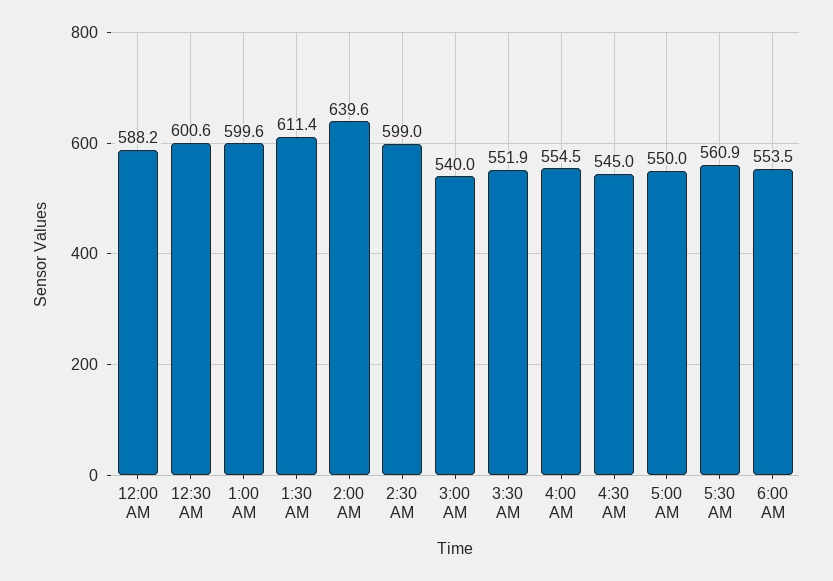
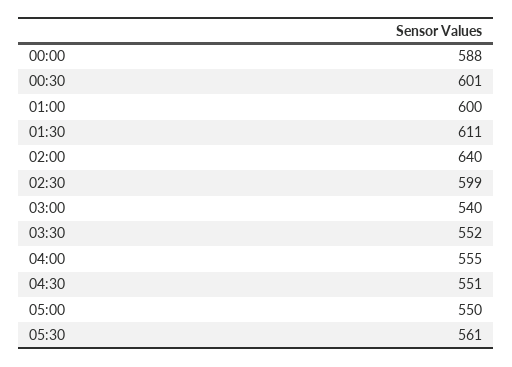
  {
    "12:00 AM": 588.2,
    "12:30 AM": 600.6,
    "1:00 AM": 599.6,
    "1:30 AM": 611.4,
    "2:00 AM": 639.6,
    "2:30 AM": 599,
    "3:00 AM": 540,
    "3:30 AM": 551.9,
    "4:00 AM": 554.5,
-   "4:30 AM": 545,
+   "4:30 AM": 551,
    "5:00 AM": 550,
-   "5:30 AM": 560.9,
+   "5:30 AM": 560.9
-   "6:00 AM": 553.5
  }

